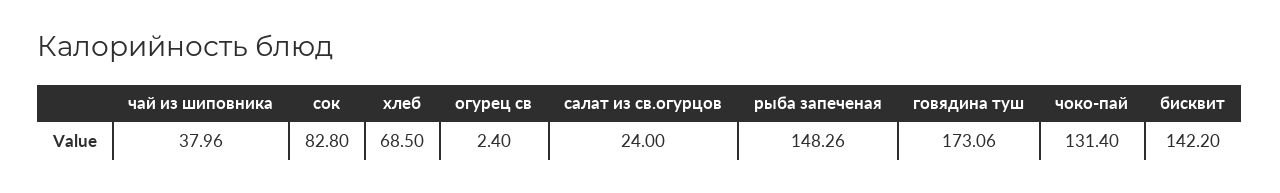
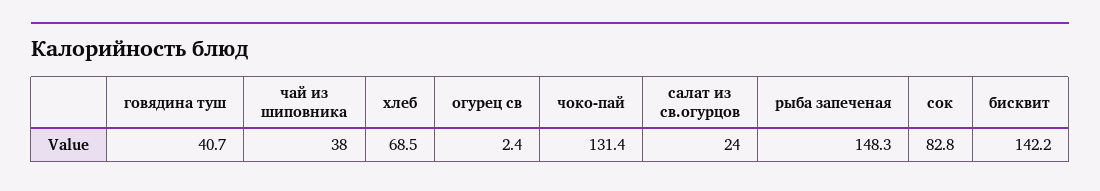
  {
    "чай из шиповника": 37.96,
    "сок": 82.8,
    "хлеб": 68.5,
    "огурец св": 2.4,
    "салат из св.огурцов": 24,
    "рыба запеченая": 148.26,
-   "говядина туш": 173.06,
+   "говядина туш": 40.7,
    "чоко-пай": 131.4,
    "бисквит": 142.2
  }

